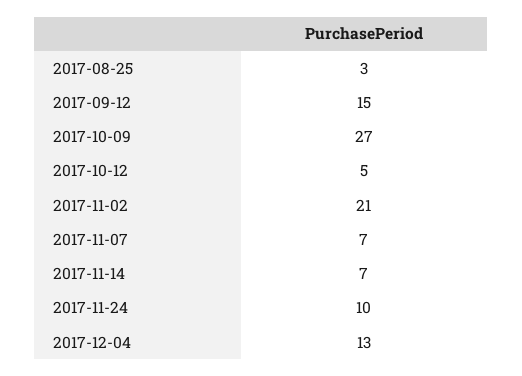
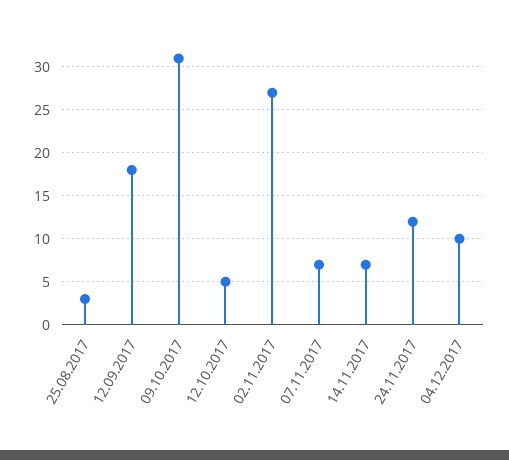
  {
    "2017-08-25": 3,
-   "2017-09-12": 15,
+   "2017-09-12": 18,
-   "2017-10-09": 27,
+   "2017-10-09": 31,
    "2017-10-12": 5,
-   "2017-11-02": 21,
+   "2017-11-02": 27,
    "2017-11-07": 7,
    "2017-11-14": 7,
-   "2017-11-24": 10,
+   "2017-11-24": 12,
-   "2017-12-04": 13
+   "2017-12-04": 10
  }

